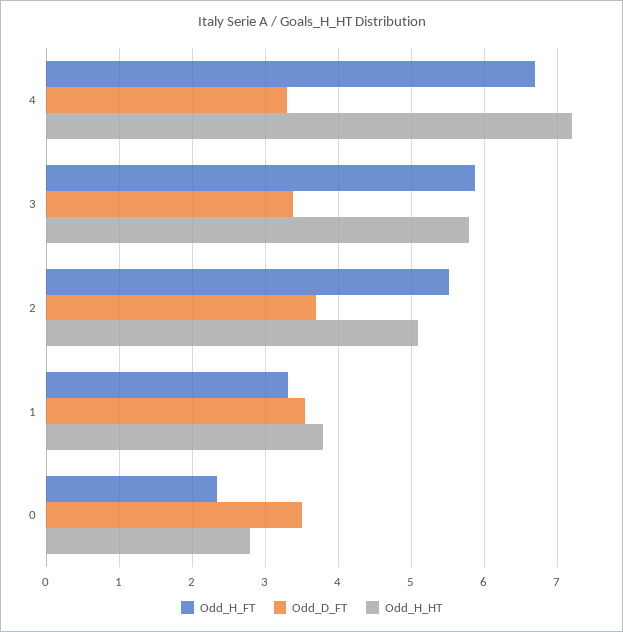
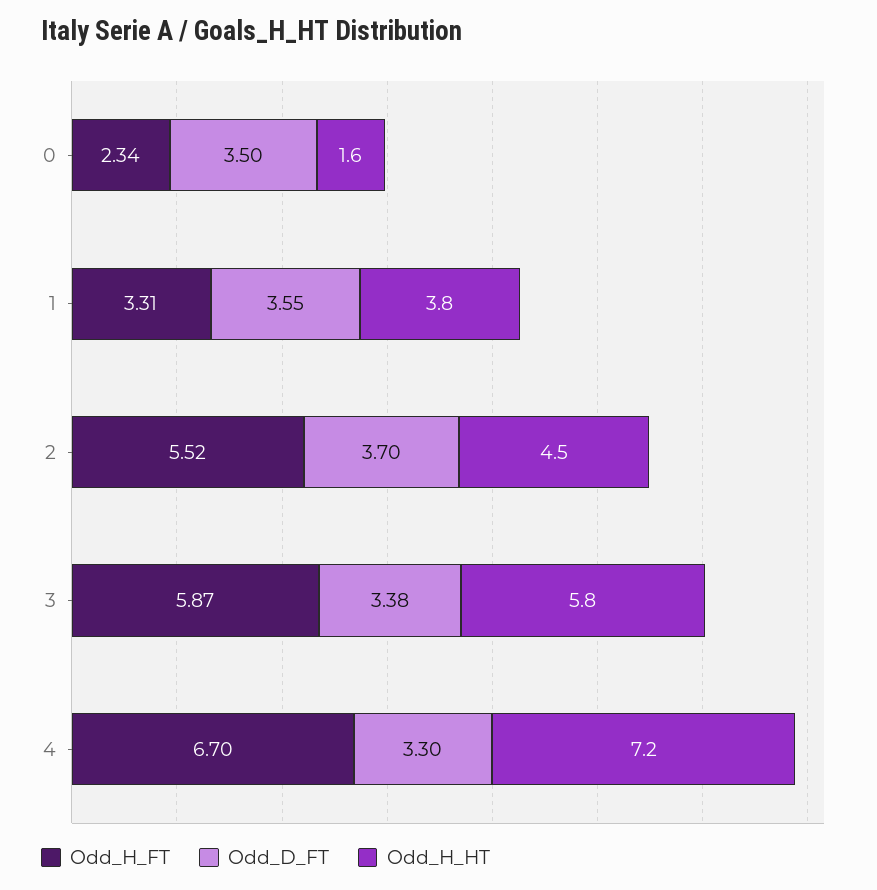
  {
    "Odd_H_FT": {
      "4": 6.7,
      "3": 5.87,
      "2": 5.52,
      "1": 3.31,
      "0": 2.34
    },
    "Odd_D_FT": {
      "4": 3.3,
      "3": 3.38,
      "2": 3.7,
      "1": 3.55,
      "0": 3.5
    },
    "Odd_H_HT": {
      "4": 7.2,
      "3": 5.8,
-     "2": 5.1,
+     "2": 4.5,
      "1": 3.8,
-     "0": 2.8
+     "0": 1.6
    }
  }

